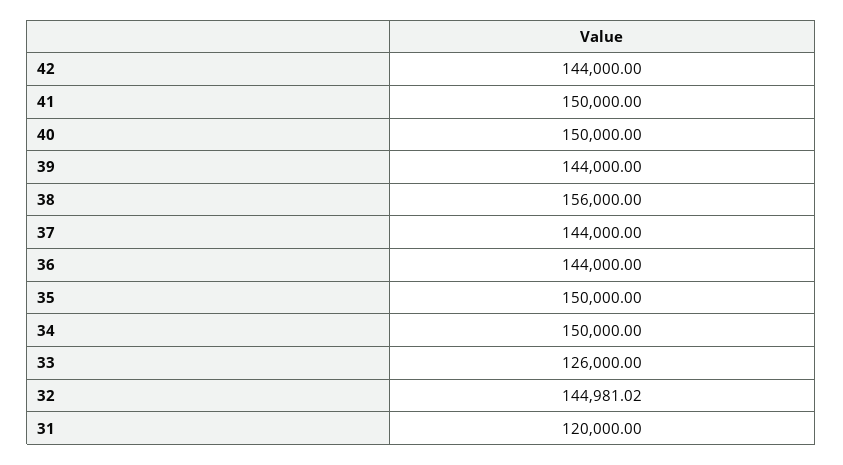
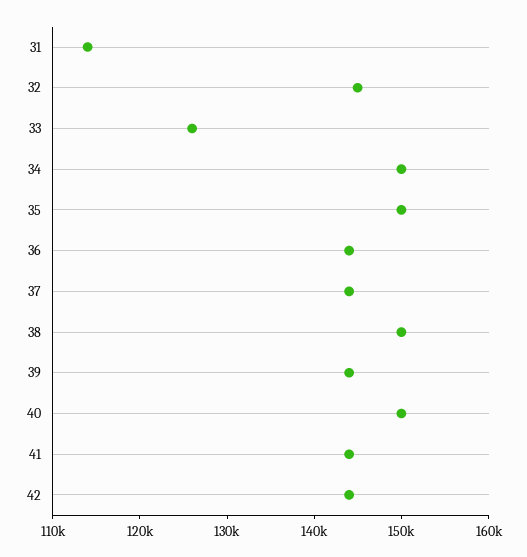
  {
    "42": 144000,
-   "41": 150000,
+   "41": 144000,
    "40": 150000,
    "39": 144000,
-   "38": 156000,
+   "38": 150000,
    "37": 144000,
    "36": 144000,
    "35": 150000,
    "34": 150000,
    "33": 126000,
    "32": 144981.02,
-   "31": 120000
+   "31": 114000
  }

